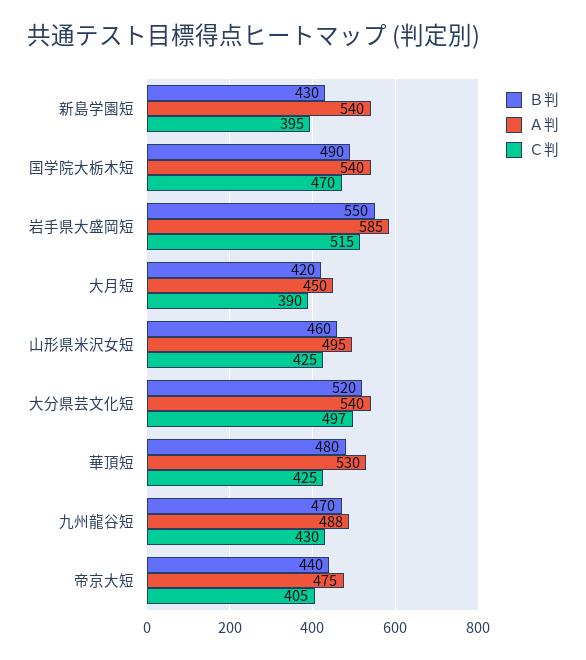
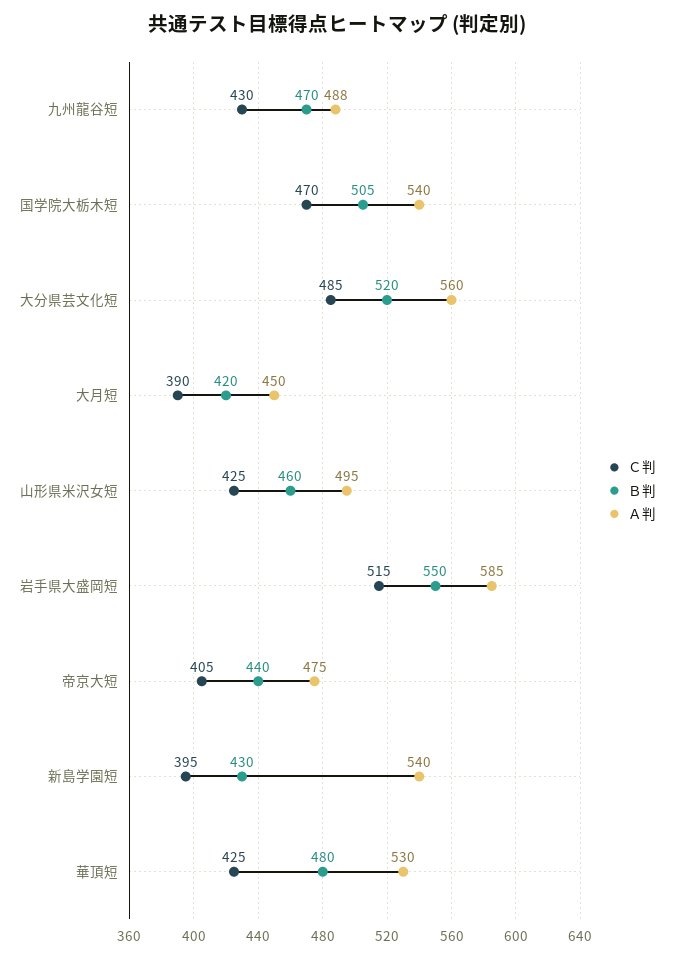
  {
    "Ｂ判": {
      "新島学園短": 430,
-     "国学院大栃木短": 490,
+     "国学院大栃木短": 505,
      "岩手県大盛岡短": 550,
      "大月短": 420,
      "山形県米沢女短": 460,
      "大分県芸文化短": 520,
      "華頂短": 480,
      "九州龍谷短": 470,
      "帝京大短": 440
    },
    "Ａ判": {
      "新島学園短": 540,
      "国学院大栃木短": 540,
      "岩手県大盛岡短": 585,
      "大月短": 450,
      "山形県米沢女短": 495,
-     "大分県芸文化短": 540,
+     "大分県芸文化短": 560,
      "華頂短": 530,
      "九州龍谷短": 488,
      "帝京大短": 475
    },
    "Ｃ判": {
      "新島学園短": 395,
      "国学院大栃木短": 470,
      "岩手県大盛岡短": 515,
      "大月短": 390,
      "山形県米沢女短": 425,
-     "大分県芸文化短": 497,
+     "大分県芸文化短": 485,
      "華頂短": 425,
      "九州龍谷短": 430,
      "帝京大短": 405
    }
  }

